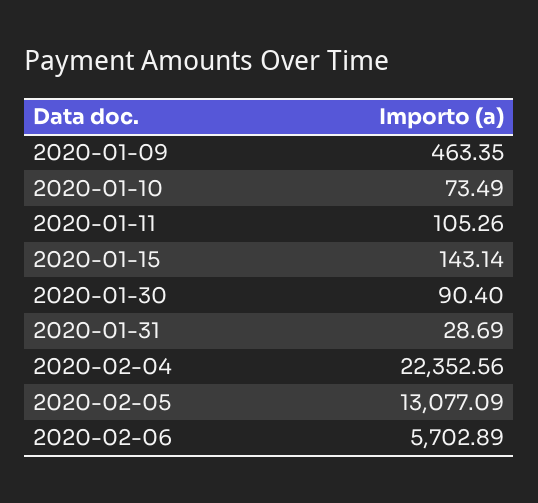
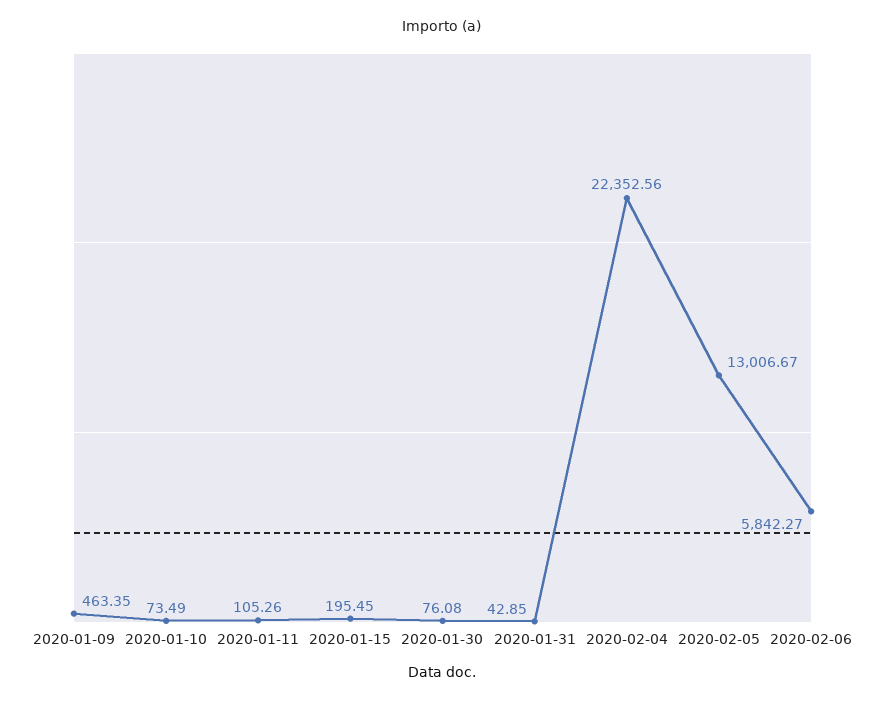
  {
    "2020-01-09": 463.35,
    "2020-01-10": 73.49,
    "2020-01-11": 105.26,
-   "2020-01-15": 143.14,
+   "2020-01-15": 195.45,
-   "2020-01-30": 90.4,
+   "2020-01-30": 76.08,
-   "2020-01-31": 28.69,
+   "2020-01-31": 42.85,
    "2020-02-04": 22352.56,
-   "2020-02-05": 13077.09,
+   "2020-02-05": 13006.67,
-   "2020-02-06": 5702.89
+   "2020-02-06": 5842.27
  }

